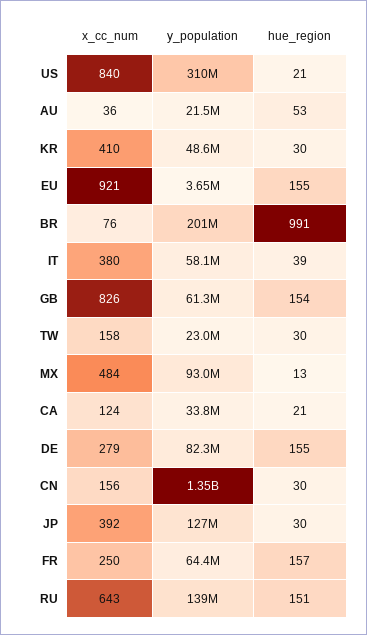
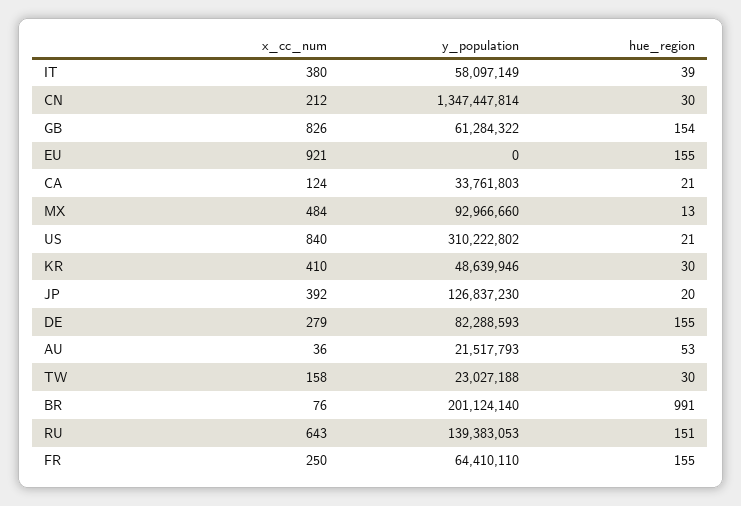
  {
    "x_cc_num": {
      "US": 840,
      "AU": 36,
      "KR": 410,
      "EU": 921,
      "BR": 76,
      "IT": 380,
      "GB": 826,
      "TW": 158,
      "MX": 484,
      "CA": 124,
      "DE": 279,
-     "CN": 156,
+     "CN": 212,
      "JP": 392,
      "FR": 250,
      "RU": 643
    },
    "y_population": {
      "US": 310222802,
      "AU": 21517793,
      "KR": 48639946,
-     "EU": 3650000,
+     "EU": 0,
      "BR": 201124140,
      "IT": 58097149,
      "GB": 61284322,
      "TW": 23027188,
      "MX": 92966660,
      "CA": 33761803,
      "DE": 82288593,
      "CN": 1347447814,
      "JP": 126837230,
      "FR": 64410110,
      "RU": 139383053
    },
    "hue_region": {
      "US": 21,
      "AU": 53,
      "KR": 30,
      "EU": 155,
      "BR": 991,
      "IT": 39,
      "GB": 154,
      "TW": 30,
      "MX": 13,
      "CA": 21,
      "DE": 155,
      "CN": 30,
-     "JP": 30,
+     "JP": 20,
-     "FR": 157,
+     "FR": 155,
      "RU": 151
    }
  }

